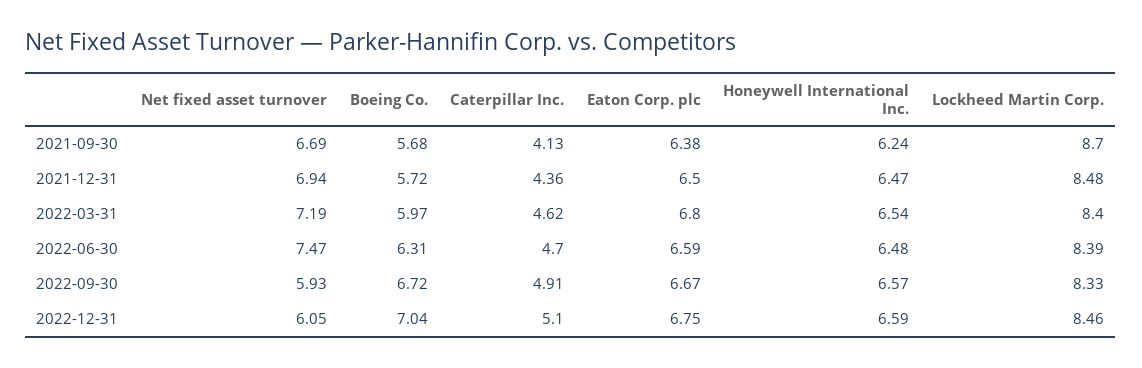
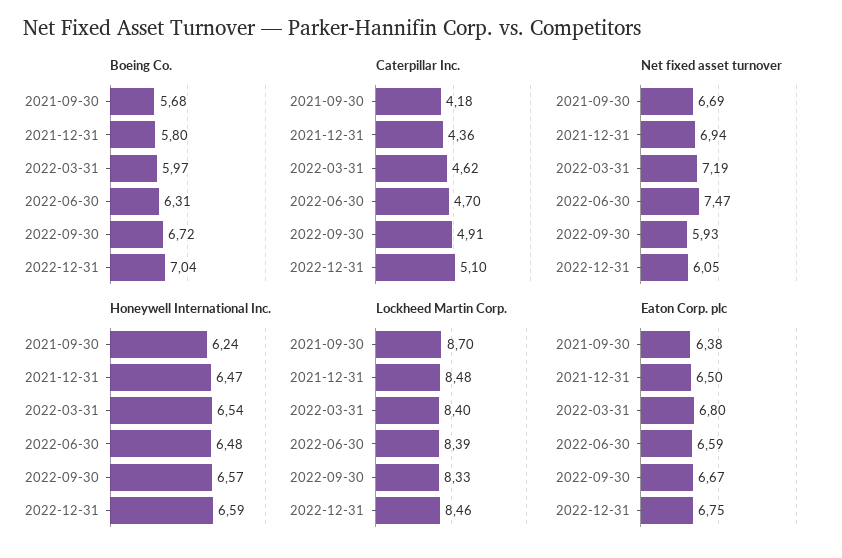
  {
    "Net fixed asset turnover": {
      "2021-09-30": 6.69,
      "2021-12-31": 6.94,
      "2022-03-31": 7.19,
      "2022-06-30": 7.47,
      "2022-09-30": 5.93,
      "2022-12-31": 6.05
    },
    "Boeing Co.": {
      "2021-09-30": 5.68,
-     "2021-12-31": 5.72,
+     "2021-12-31": 5.8,
      "2022-03-31": 5.97,
      "2022-06-30": 6.31,
      "2022-09-30": 6.72,
      "2022-12-31": 7.04
    },
    "Caterpillar Inc.": {
-     "2021-09-30": 4.13,
+     "2021-09-30": 4.18,
      "2021-12-31": 4.36,
      "2022-03-31": 4.62,
      "2022-06-30": 4.7,
      "2022-09-30": 4.91,
      "2022-12-31": 5.1
    },
    "Eaton Corp. plc": {
      "2021-09-30": 6.38,
      "2021-12-31": 6.5,
      "2022-03-31": 6.8,
      "2022-06-30": 6.59,
      "2022-09-30": 6.67,
      "2022-12-31": 6.75
    },
    "Honeywell International Inc.": {
      "2021-09-30": 6.24,
      "2021-12-31": 6.47,
      "2022-03-31": 6.54,
      "2022-06-30": 6.48,
      "2022-09-30": 6.57,
      "2022-12-31": 6.59
    },
    "Lockheed Martin Corp.": {
      "2021-09-30": 8.7,
      "2021-12-31": 8.48,
      "2022-03-31": 8.4,
      "2022-06-30": 8.39,
      "2022-09-30": 8.33,
      "2022-12-31": 8.46
    }
  }

